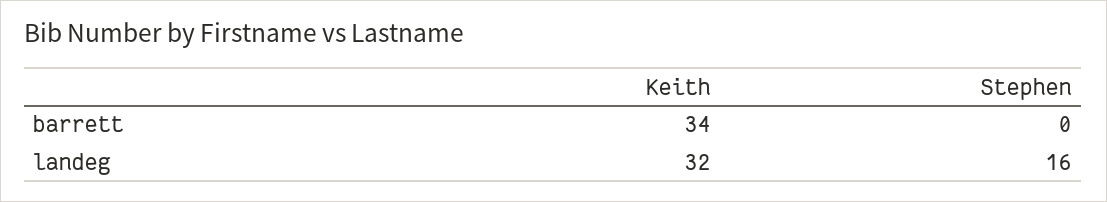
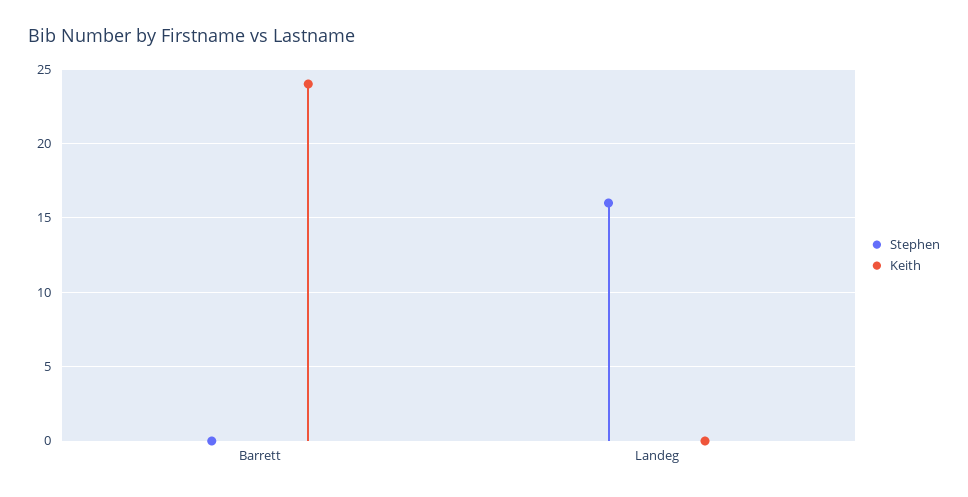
  {
    "Keith": {
-     "barrett": 34,
+     "barrett": 24,
-     "landeg": 32
+     "landeg": 0
    },
    "Stephen": {
      "barrett": 0,
      "landeg": 16
    }
  }

